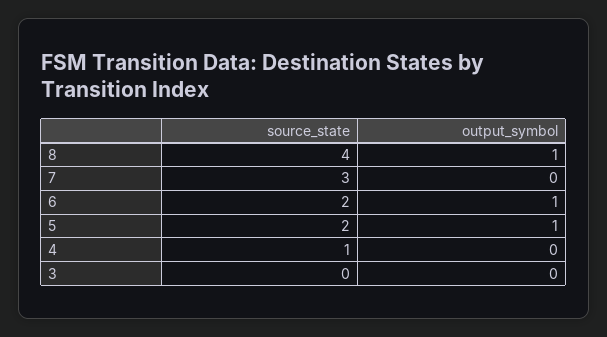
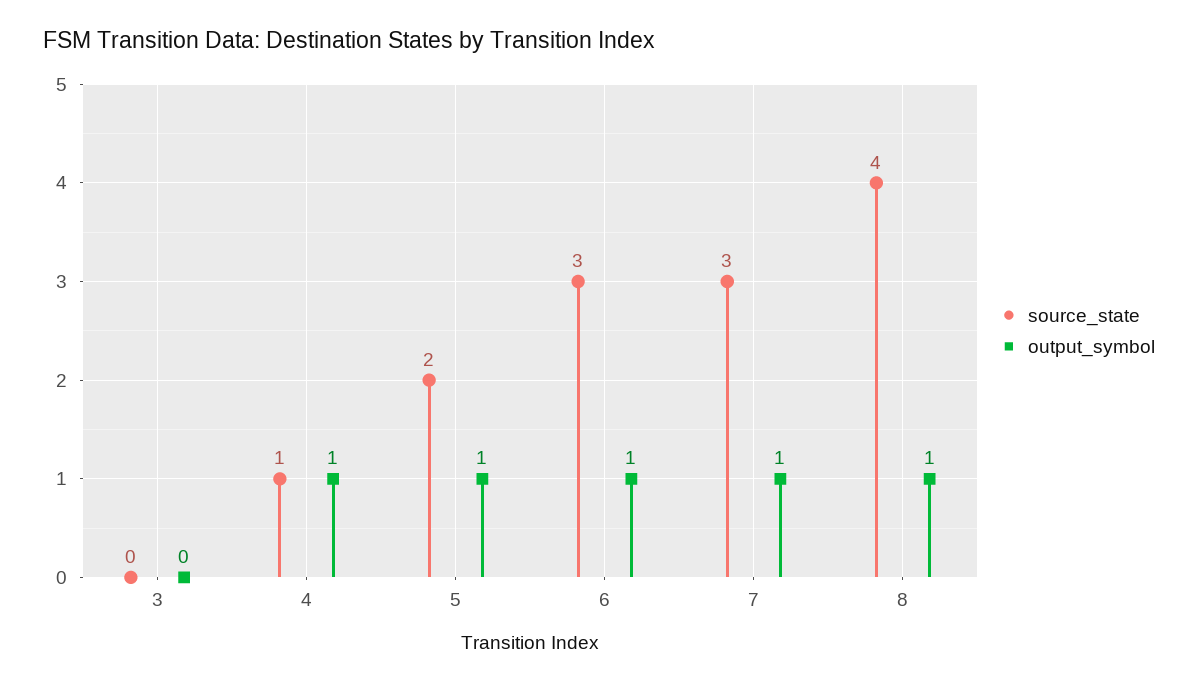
  {
    "source_state": {
      "8": 4,
      "7": 3,
-     "6": 2,
+     "6": 3,
      "5": 2,
      "4": 1,
      "3": 0
    },
    "output_symbol": {
      "8": 1,
-     "7": 0,
+     "7": 1,
      "6": 1,
      "5": 1,
-     "4": 0,
+     "4": 1,
      "3": 0
    }
  }

